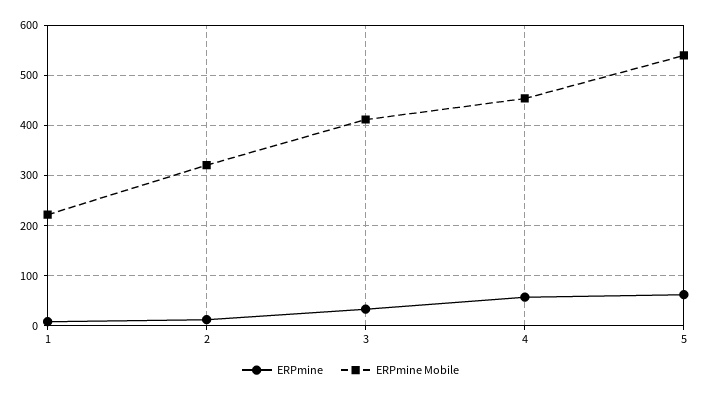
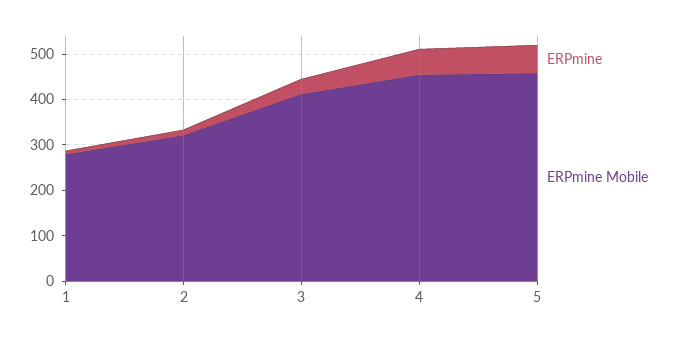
  {
    "ERPmine": {
      "1": 0,
      "2": 20,
      "3": 40,
      "4": 60,
      "5": 60
    },
    "ERPmine Mobile": {
-     "1": 220,
+     "1": 280,
      "2": 320,
      "3": 420,
      "4": 460,
-     "5": 540
+     "5": 460
    }
  }

